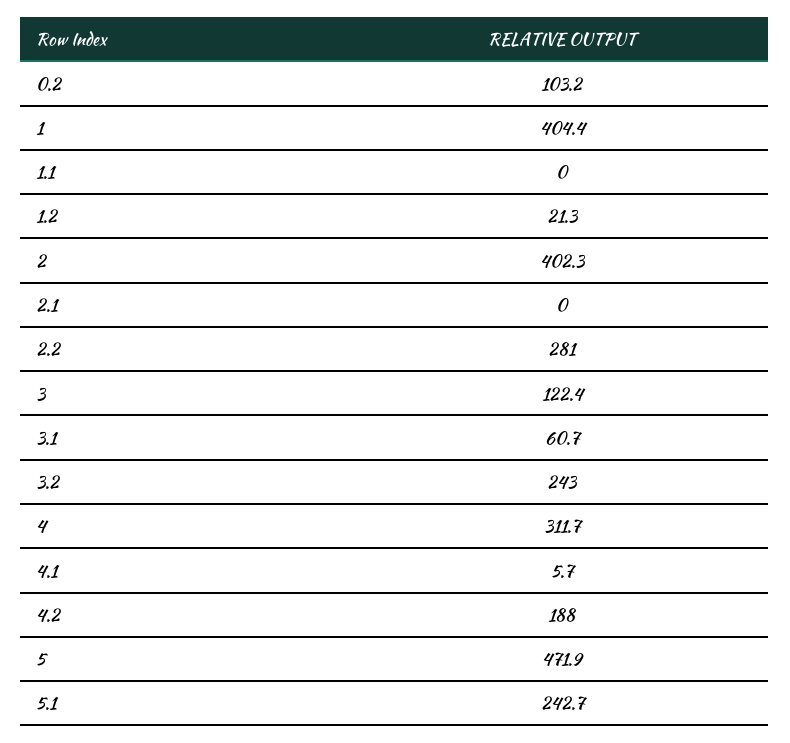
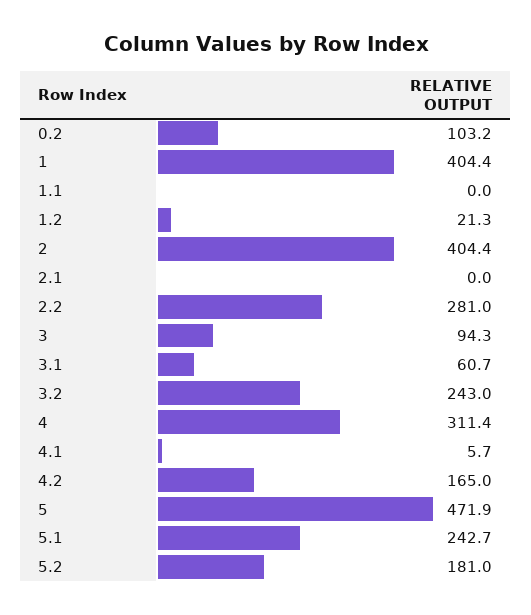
  {
    "0.2": 103.2,
    "1": 404.4,
    "1.1": 0,
    "1.2": 21.3,
-   "2": 402.3,
+   "2": 404.4,
    "2.1": 0,
    "2.2": 281,
-   "3": 122.4,
+   "3": 94.3,
    "3.1": 60.7,
    "3.2": 243,
-   "4": 311.7,
+   "4": 311.4,
    "4.1": 5.7,
-   "4.2": 188,
+   "4.2": 165,
    "5": 471.9,
-   "5.1": 242.7
+   "5.1": 242.7,
+   "5.2": 181
  }

